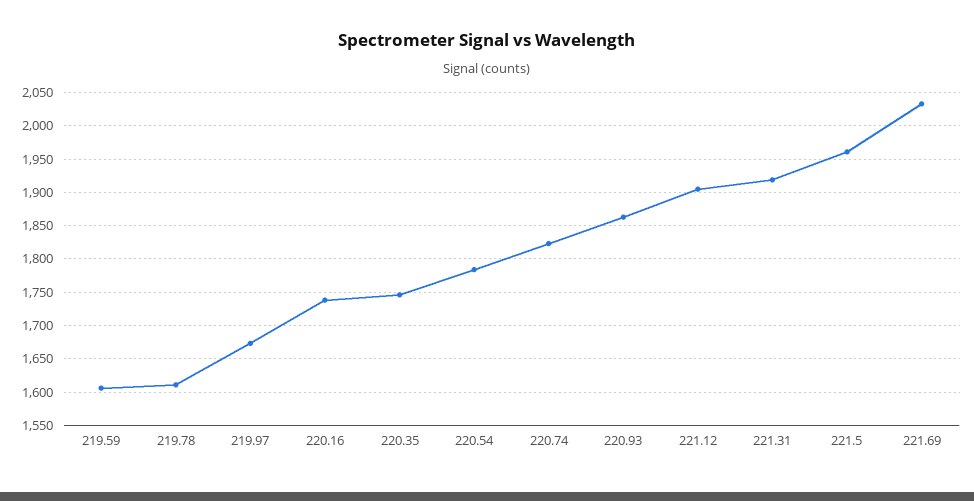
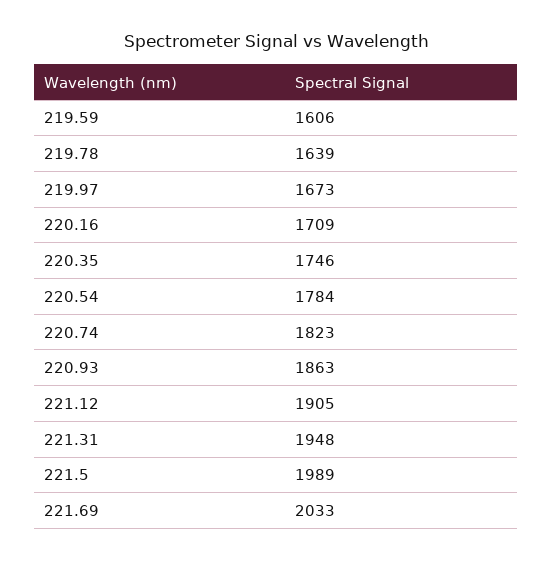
  {
    "219.59": 1606,
-   "219.78": 1610,
+   "219.78": 1639,
    "219.97": 1673,
-   "220.16": 1740,
+   "220.16": 1709,
    "220.35": 1746,
    "220.54": 1784,
    "220.74": 1823,
    "220.93": 1863,
    "221.12": 1905,
-   "221.31": 1920,
+   "221.31": 1948,
-   "221.5": 1960,
+   "221.5": 1989,
    "221.69": 2033
  }

